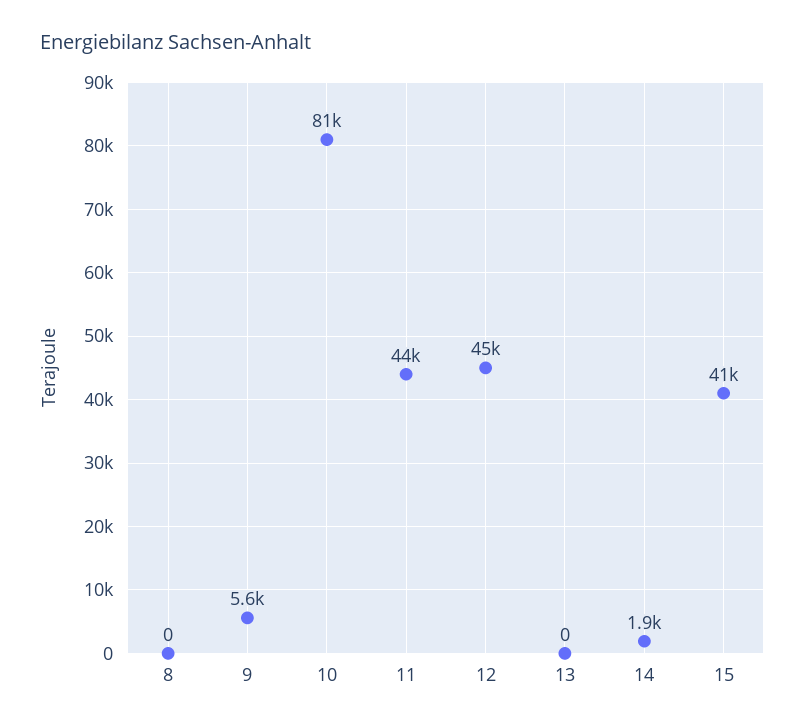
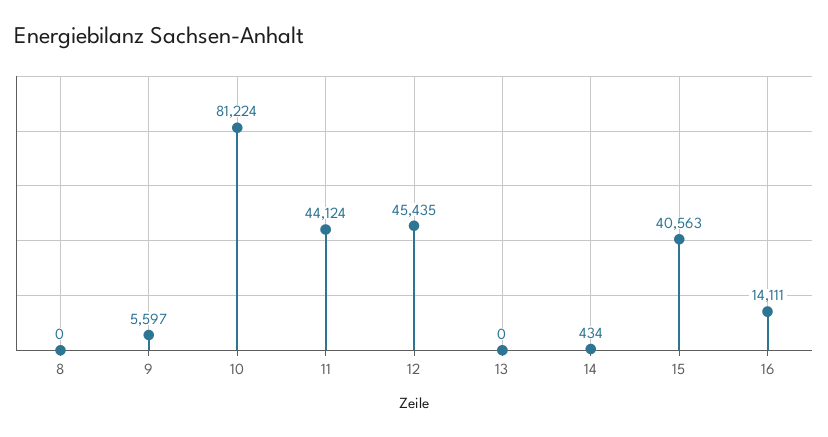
  {
    "8": 0,
    "9": 5597,
    "10": 81224,
    "11": 44124,
    "12": 45435,
    "13": 0,
-   "14": 1900,
+   "14": 434,
-   "15": 40563
+   "15": 40563,
+   "16": 14111
  }

